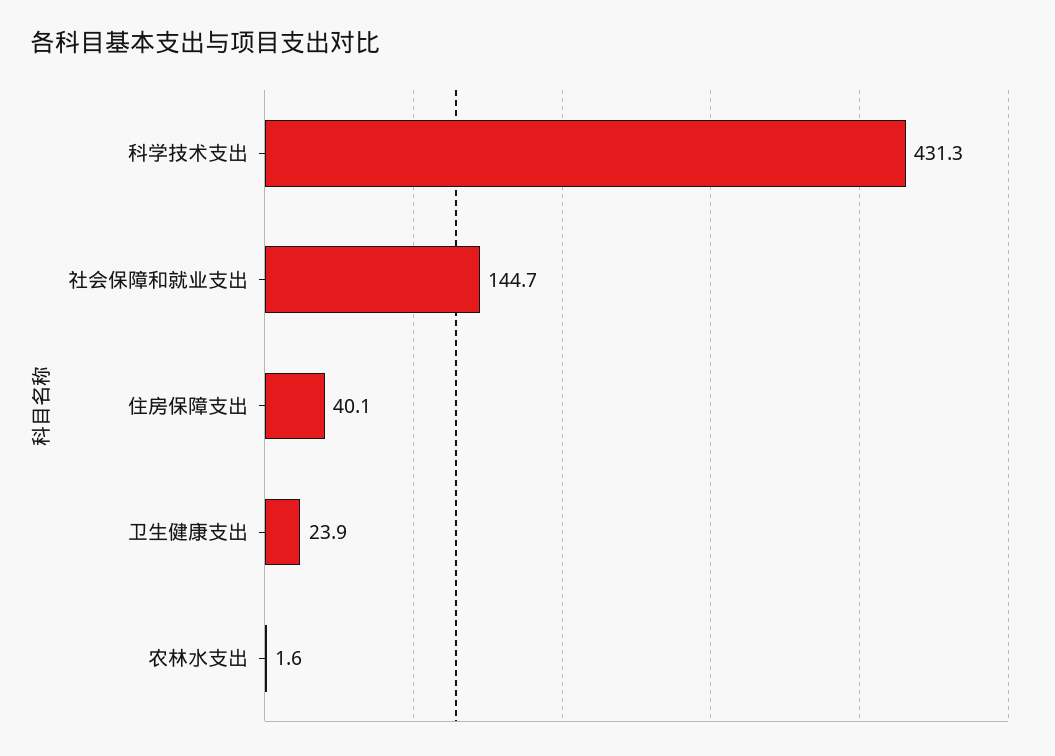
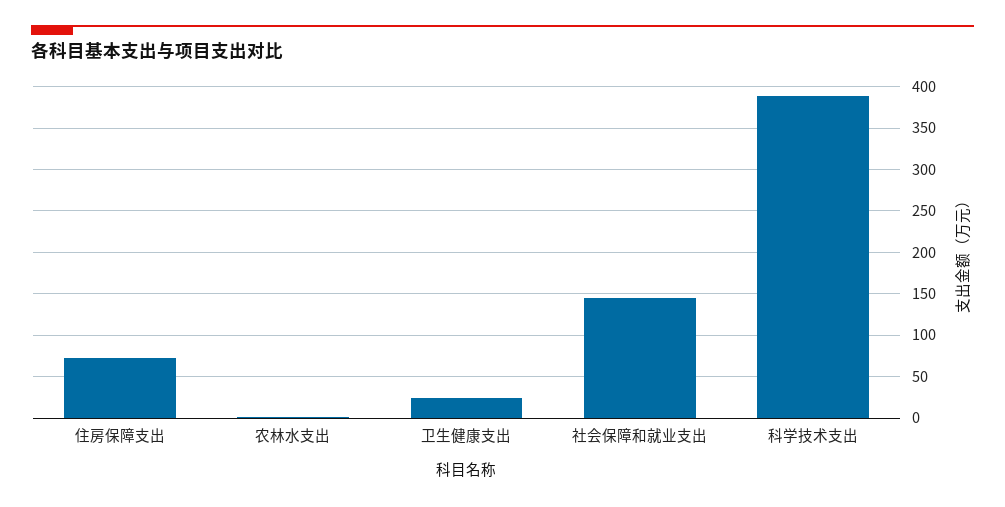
  {
-   "科学技术支出": 431.3,
+   "科学技术支出": 390,
    "社会保障和就业支出": 144.7,
-   "住房保障支出": 40.1,
+   "住房保障支出": 70,
    "卫生健康支出": 23.9,
    "农林水支出": 1.6
  }

